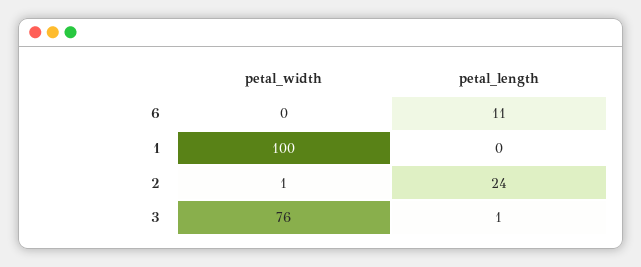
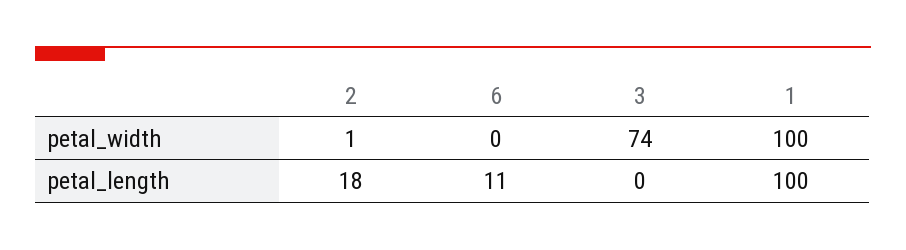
  {
    "petal_width": {
      "6": 0,
      "1": 100,
      "2": 1,
-     "3": 76
+     "3": 74
    },
    "petal_length": {
      "6": 11,
-     "1": 0,
+     "1": 100,
-     "2": 24,
+     "2": 18,
-     "3": 1
+     "3": 0
    }
  }

